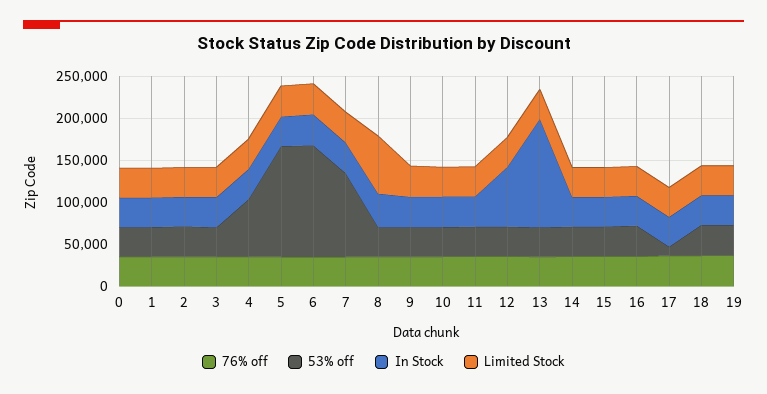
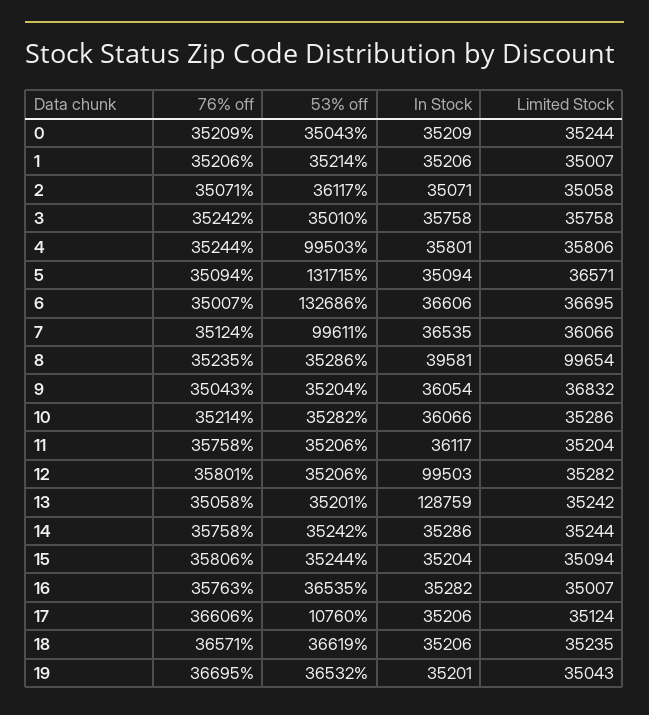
  {
    "76% off": {
      "0": 35209,
      "1": 35206,
      "2": 35071,
      "3": 35242,
      "4": 35244,
      "5": 35094,
      "6": 35007,
      "7": 35124,
      "8": 35235,
      "9": 35043,
      "10": 35214,
      "11": 35758,
      "12": 35801,
      "13": 35058,
      "14": 35758,
      "15": 35806,
      "16": 35763,
      "17": 36606,
      "18": 36571,
      "19": 36695
    },
    "53% off": {
      "0": 35043,
      "1": 35214,
      "2": 36117,
      "3": 35010,
-     "4": 70000,
+     "4": 99503,
      "5": 131715,
      "6": 132686,
      "7": 99611,
      "8": 35286,
      "9": 35204,
      "10": 35282,
      "11": 35206,
      "12": 35206,
      "13": 35201,
      "14": 35242,
      "15": 35244,
      "16": 36535,
      "17": 10760,
      "18": 36619,
      "19": 36532
    },
    "In Stock": {
      "0": 35209,
      "1": 35206,
      "2": 35071,
      "3": 35758,
      "4": 35801,
      "5": 35094,
      "6": 36606,
      "7": 36535,
      "8": 39581,
      "9": 36054,
      "10": 36066,
      "11": 36117,
-     "12": 70000,
+     "12": 99503,
      "13": 128759,
      "14": 35286,
      "15": 35204,
      "16": 35282,
      "17": 35206,
      "18": 35206,
      "19": 35201
    },
    "Limited Stock": {
      "0": 35244,
      "1": 35007,
      "2": 35058,
      "3": 35758,
      "4": 35806,
      "5": 36571,
      "6": 36695,
      "7": 36066,
-     "8": 70000,
+     "8": 99654,
      "9": 36832,
      "10": 35286,
      "11": 35204,
      "12": 35282,
      "13": 35242,
      "14": 35244,
      "15": 35094,
      "16": 35007,
      "17": 35124,
      "18": 35235,
      "19": 35043
    }
  }

